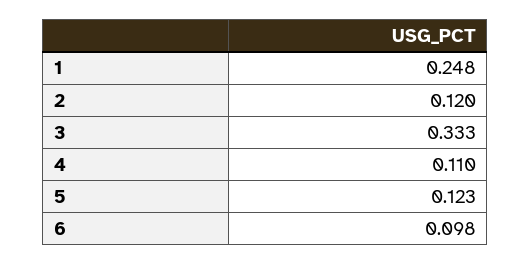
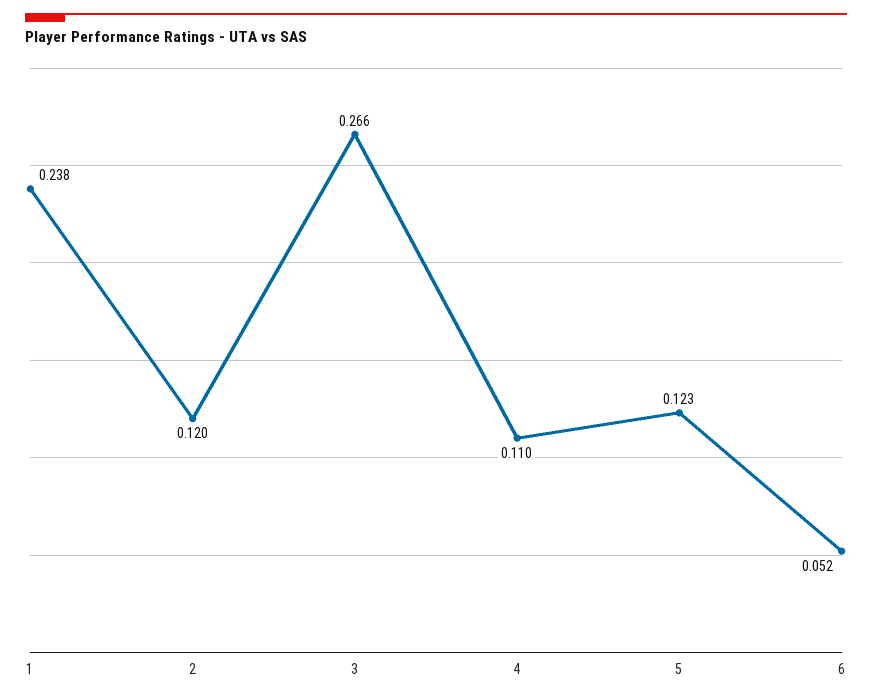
  {
-   "1": 0.248,
+   "1": 0.238,
    "2": 0.12,
-   "3": 0.333,
+   "3": 0.266,
    "4": 0.11,
    "5": 0.123,
-   "6": 0.098
+   "6": 0.052
  }

